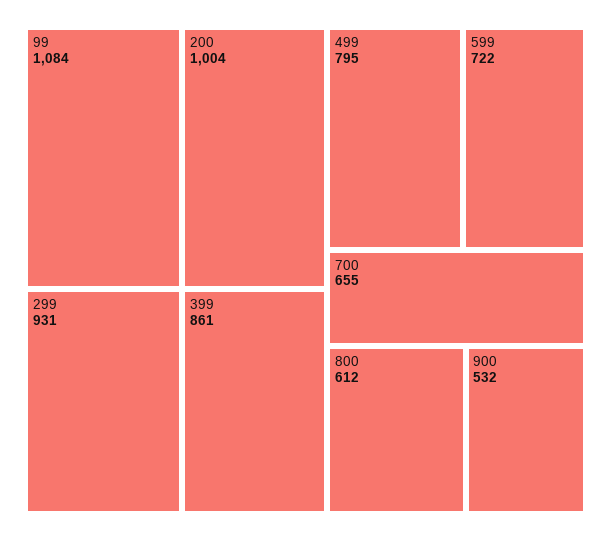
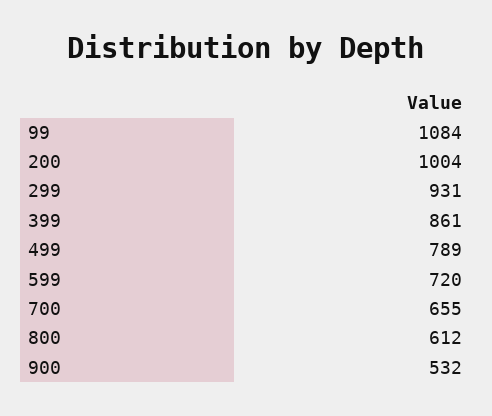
  {
    "99": 1084,
    "200": 1004,
    "299": 931,
    "399": 861,
-   "499": 795,
+   "499": 789,
-   "599": 722,
+   "599": 720,
    "700": 655,
    "800": 612,
    "900": 532
  }

